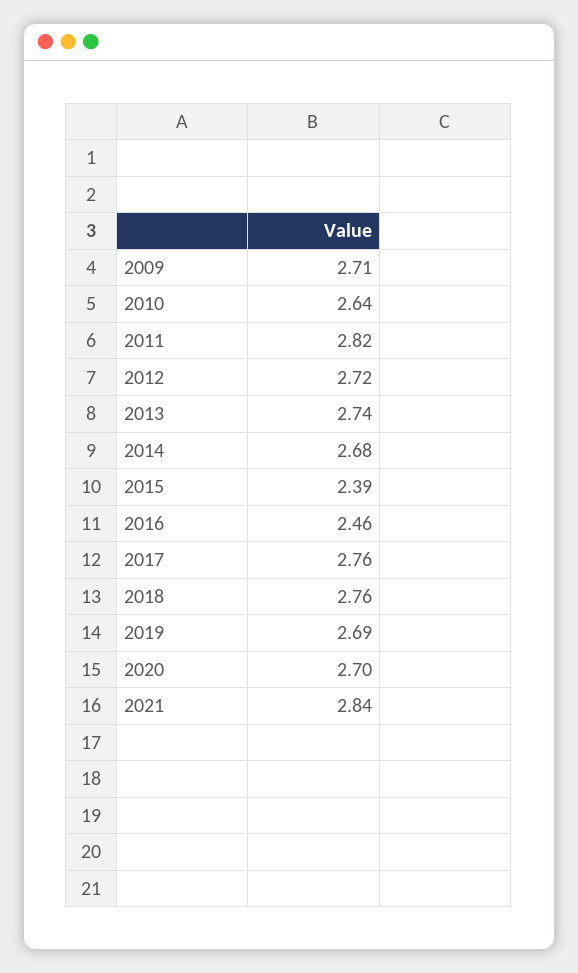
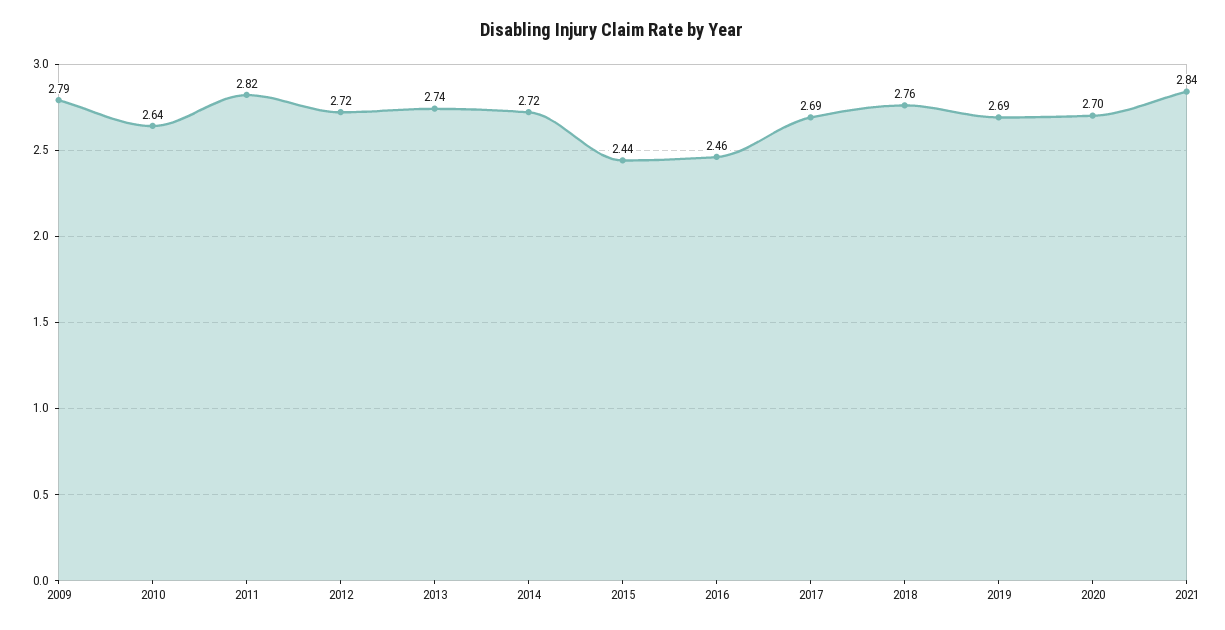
  {
-   "2009": 2.71,
+   "2009": 2.79,
    "2010": 2.64,
    "2011": 2.82,
    "2012": 2.72,
    "2013": 2.74,
-   "2014": 2.68,
+   "2014": 2.72,
-   "2015": 2.39,
+   "2015": 2.44,
    "2016": 2.46,
-   "2017": 2.76,
+   "2017": 2.69,
    "2018": 2.76,
    "2019": 2.69,
    "2020": 2.7,
    "2021": 2.84
  }

